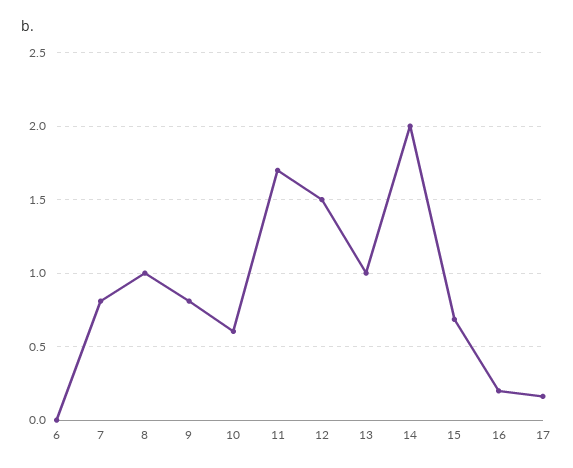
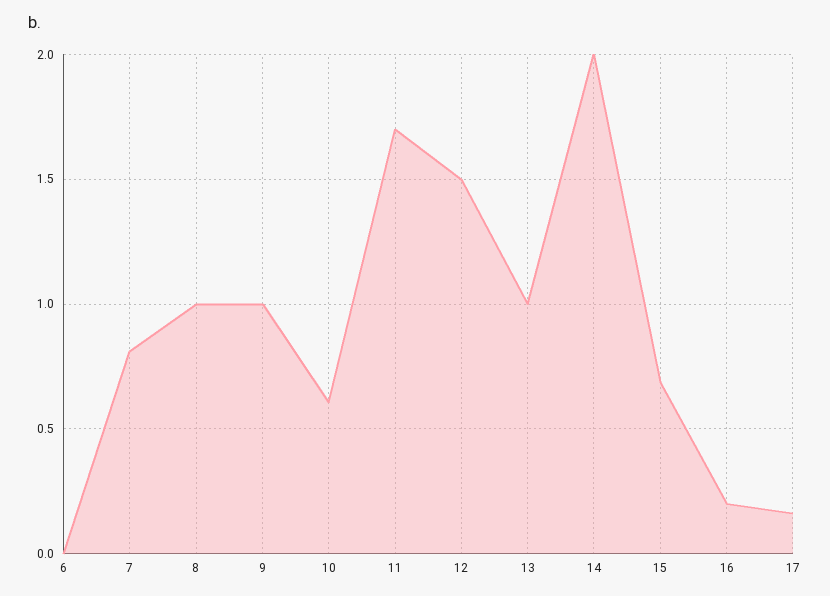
  {
    "6": 0,
    "7": 0.8,
    "8": 1,
-   "9": 0.8,
+   "9": 1,
    "10": 0.6,
    "11": 1.7,
    "12": 1.5,
    "13": 1,
    "14": 2,
    "15": 0.7,
    "16": 0.2,
    "17": 0.15
  }

